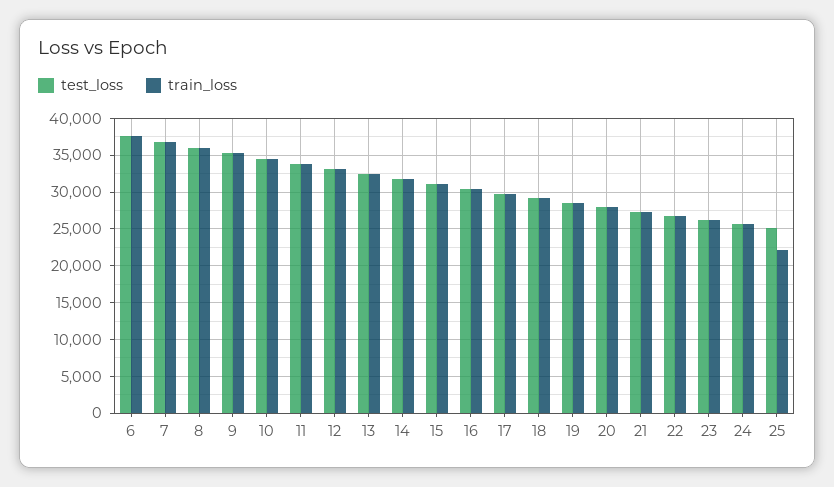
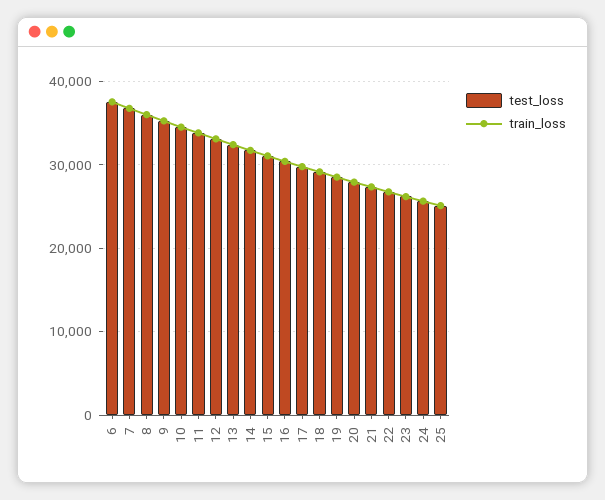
  {
    "test_loss": {
      "6": 38000,
      "7": 37000,
      "8": 36000,
      "9": 35000,
      "10": 35000,
      "11": 34000,
      "12": 33000,
      "13": 32000,
      "14": 32000,
      "15": 31000,
      "16": 30000,
      "17": 30000,
      "18": 29000,
      "19": 29000,
      "20": 28000,
      "21": 27000,
      "22": 27000,
      "23": 26000,
      "24": 26000,
      "25": 25000
    },
    "train_loss": {
      "6": 38000,
      "7": 37000,
      "8": 36000,
      "9": 35000,
      "10": 35000,
      "11": 34000,
      "12": 33000,
      "13": 32000,
      "14": 32000,
      "15": 31000,
      "16": 30000,
      "17": 30000,
      "18": 29000,
      "19": 29000,
      "20": 28000,
      "21": 27000,
      "22": 27000,
      "23": 26000,
      "24": 26000,
-     "25": 22000
+     "25": 25000
    }
  }

